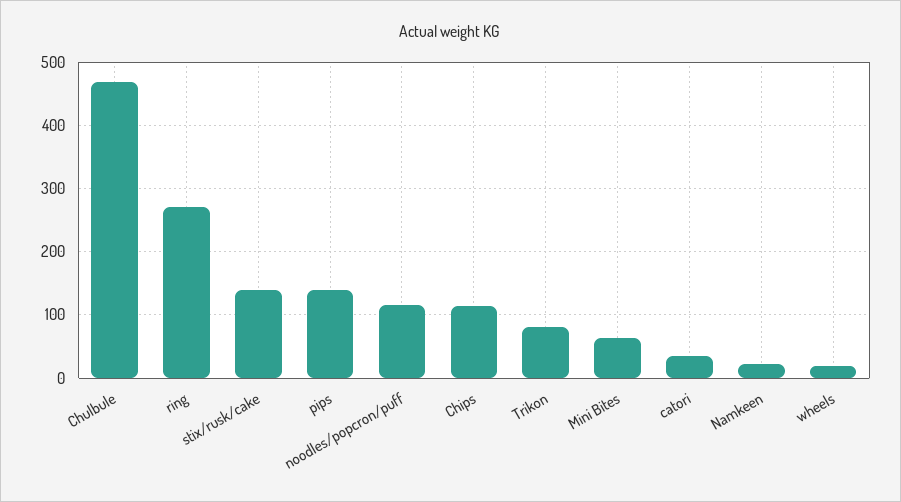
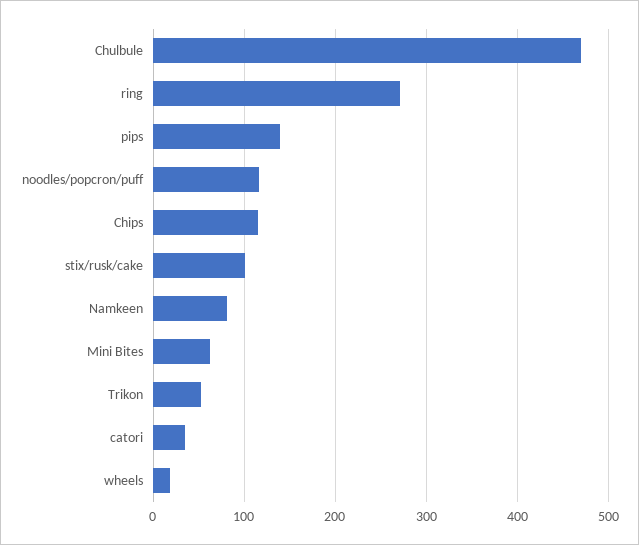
  {
    "Chulbule": 470,
    "ring": 270,
-   "stix/rusk/cake": 140,
+   "stix/rusk/cake": 100,
    "pips": 140,
    "noodles/popcron/puff": 120,
    "Chips": 110,
-   "Trikon": 80,
+   "Trikon": 50,
    "Mini Bites": 60,
    "catori": 30,
-   "Namkeen": 20,
+   "Namkeen": 80,
    "wheels": 20
  }

